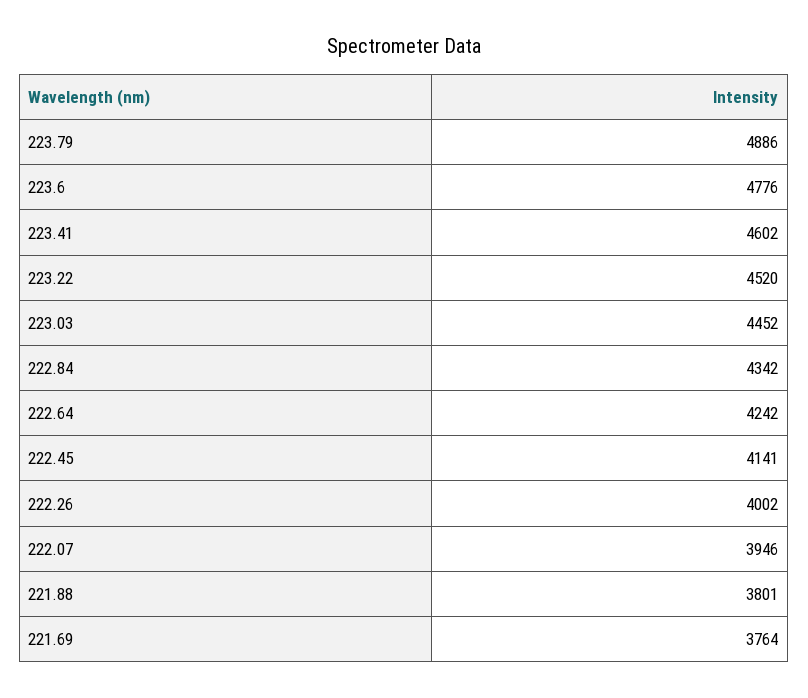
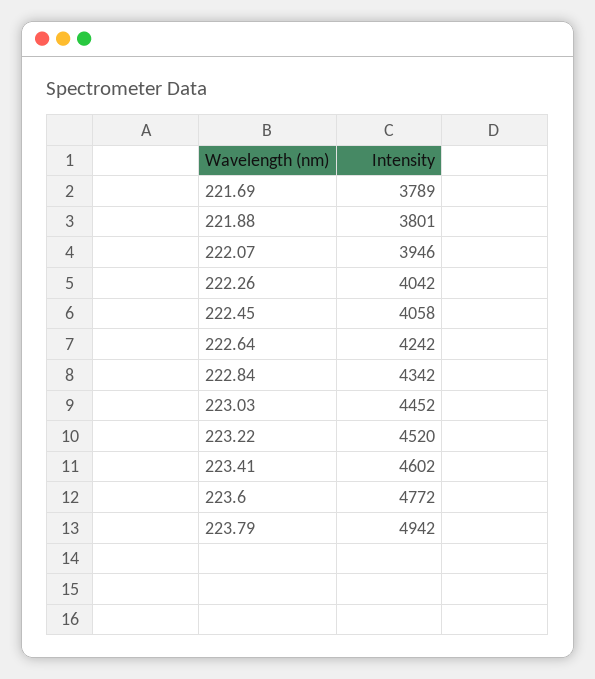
  {
-   "223.79": 4886,
+   "223.79": 4942,
-   "223.6": 4776,
+   "223.6": 4772,
    "223.41": 4602,
    "223.22": 4520,
    "223.03": 4452,
    "222.84": 4342,
    "222.64": 4242,
-   "222.45": 4141,
+   "222.45": 4058,
-   "222.26": 4002,
+   "222.26": 4042,
    "222.07": 3946,
    "221.88": 3801,
-   "221.69": 3764
+   "221.69": 3789
  }

